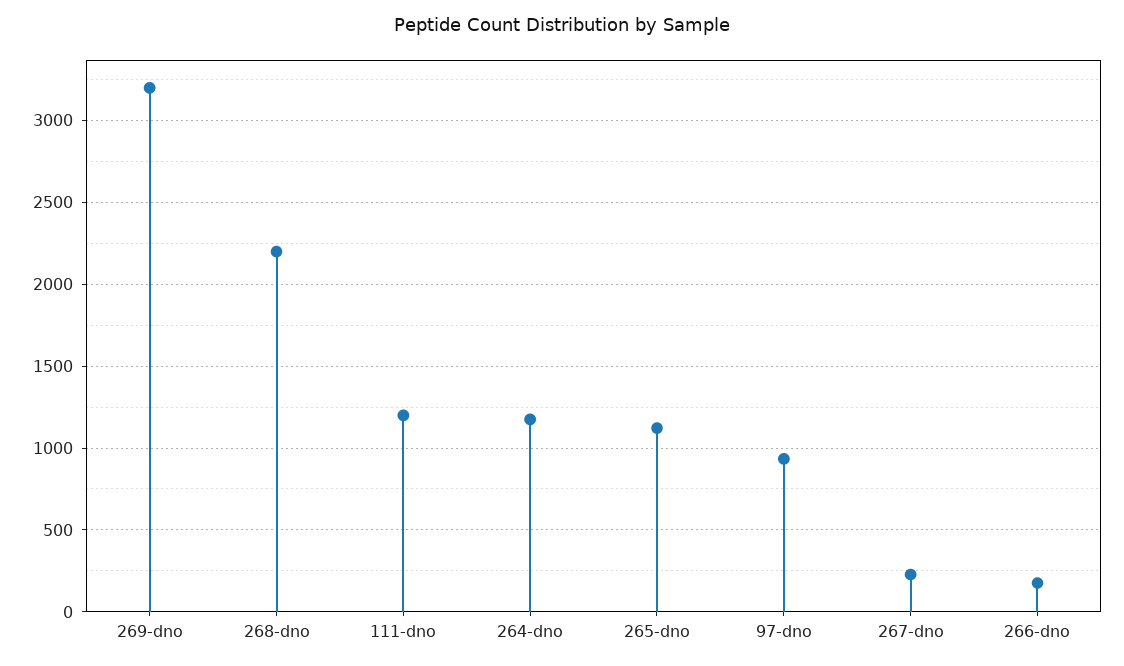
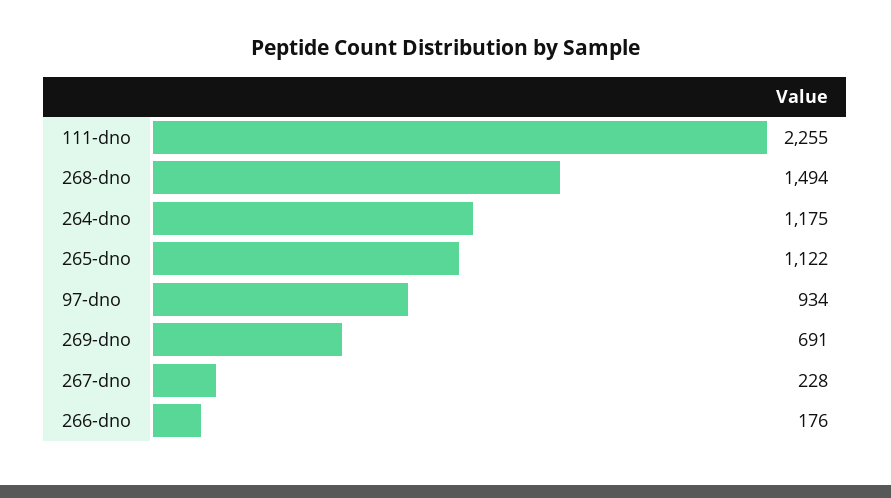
  {
-   "269-dno": 3200,
+   "269-dno": 691,
-   "268-dno": 2200,
+   "268-dno": 1494,
-   "111-dno": 1200,
+   "111-dno": 2255,
    "264-dno": 1175,
    "265-dno": 1122,
    "97-dno": 934,
    "267-dno": 228,
    "266-dno": 176
  }

